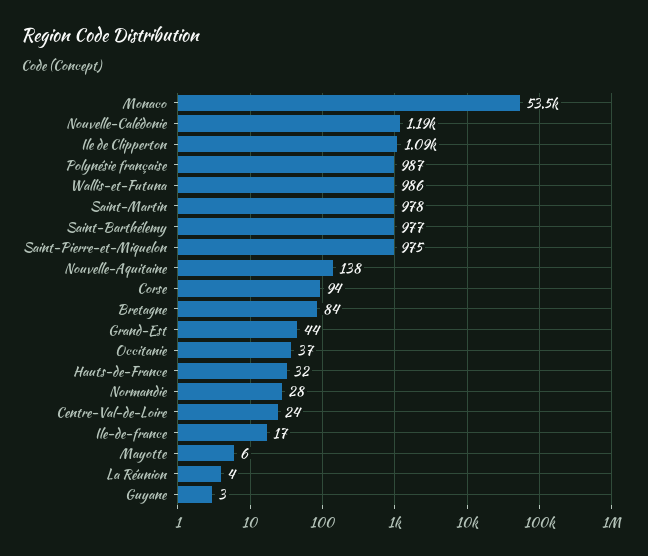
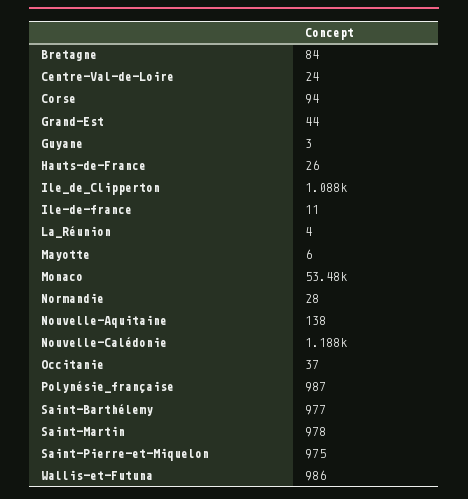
  {
    "Monaco": 53480,
    "Nouvelle-Calédonie": 1188,
    "Ile de Clipperton": 1088,
    "Polynésie française": 987,
    "Wallis-et-Futuna": 986,
    "Saint-Martin": 978,
    "Saint-Barthélemy": 977,
    "Saint-Pierre-et-Miquelon": 975,
    "Nouvelle-Aquitaine": 138,
    "Corse": 94,
    "Bretagne": 84,
    "Grand-Est": 44,
    "Occitanie": 37,
-   "Hauts-de-France": 32,
+   "Hauts-de-France": 26,
    "Normandie": 28,
    "Centre-Val-de-Loire": 24,
-   "Ile-de-france": 17,
+   "Ile-de-france": 11,
    "Mayotte": 6,
    "La Réunion": 4,
    "Guyane": 3
  }

